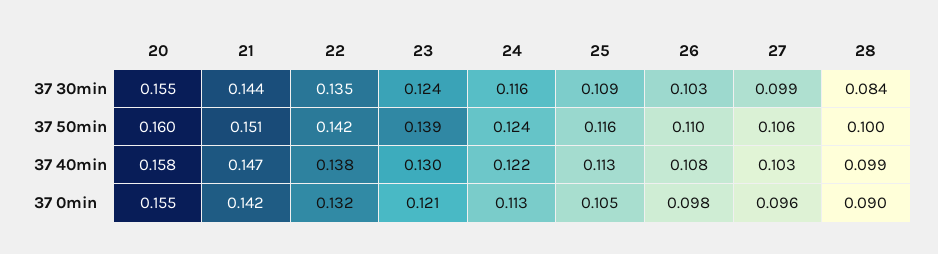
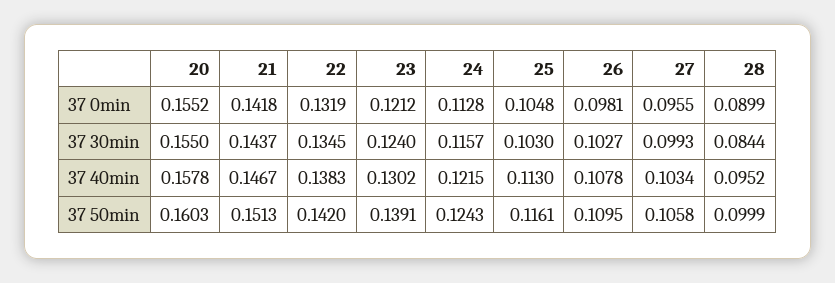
  {
    "20": {
      "37 30min": 0.155,
      "37 50min": 0.1603,
      "37 40min": 0.1578,
      "37 0min": 0.1552
    },
    "21": {
      "37 30min": 0.1437,
      "37 50min": 0.1513,
      "37 40min": 0.1467,
      "37 0min": 0.1418
    },
    "22": {
      "37 30min": 0.1345,
      "37 50min": 0.142,
      "37 40min": 0.1383,
      "37 0min": 0.1319
    },
    "23": {
      "37 30min": 0.124,
      "37 50min": 0.1391,
      "37 40min": 0.1302,
      "37 0min": 0.1212
    },
    "24": {
      "37 30min": 0.1157,
      "37 50min": 0.1243,
      "37 40min": 0.1215,
      "37 0min": 0.1128
    },
    "25": {
-     "37 30min": 0.109,
+     "37 30min": 0.103,
      "37 50min": 0.1161,
      "37 40min": 0.113,
      "37 0min": 0.1048
    },
    "26": {
      "37 30min": 0.1027,
      "37 50min": 0.1095,
      "37 40min": 0.1078,
      "37 0min": 0.0981
    },
    "27": {
      "37 30min": 0.0993,
      "37 50min": 0.1058,
      "37 40min": 0.1034,
      "37 0min": 0.0955
    },
    "28": {
      "37 30min": 0.0844,
      "37 50min": 0.0999,
-     "37 40min": 0.099,
+     "37 40min": 0.0952,
      "37 0min": 0.0899
    }
  }

